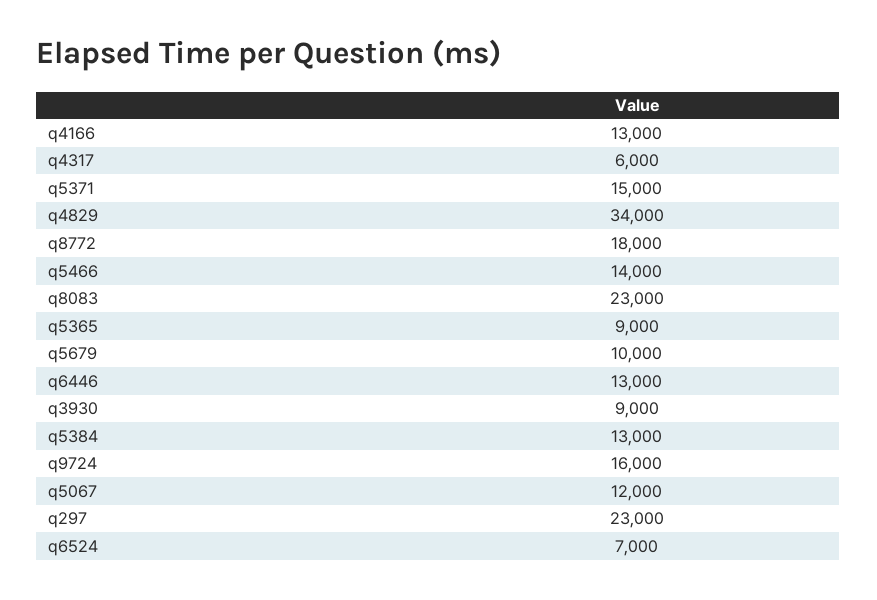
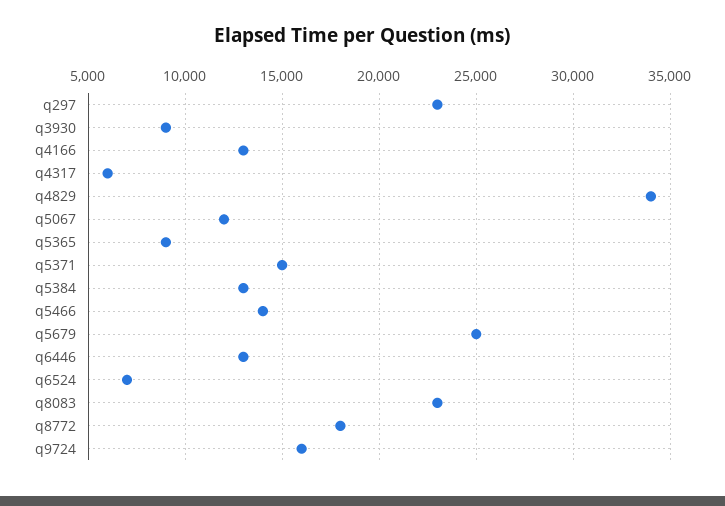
  {
    "q4166": 13000,
    "q4317": 6000,
    "q5371": 15000,
    "q4829": 34000,
    "q8772": 18000,
    "q5466": 14000,
    "q8083": 23000,
    "q5365": 9000,
-   "q5679": 10000,
+   "q5679": 25000,
    "q6446": 13000,
    "q3930": 9000,
    "q5384": 13000,
    "q9724": 16000,
    "q5067": 12000,
    "q297": 23000,
    "q6524": 7000
  }

